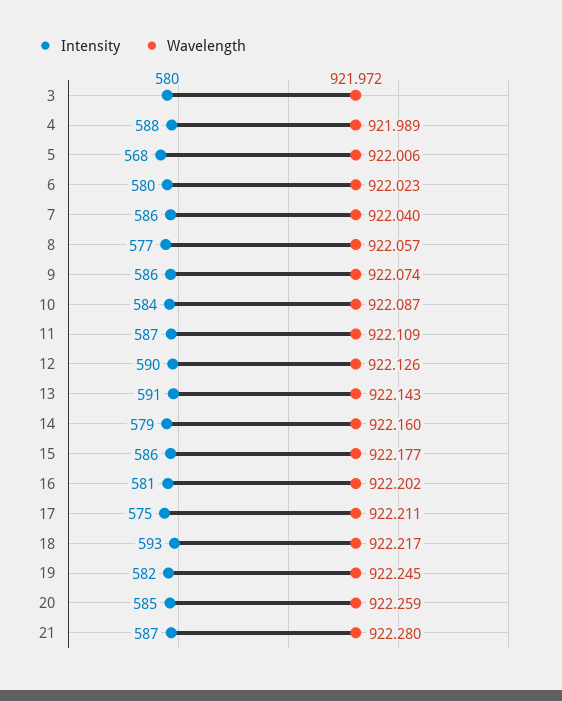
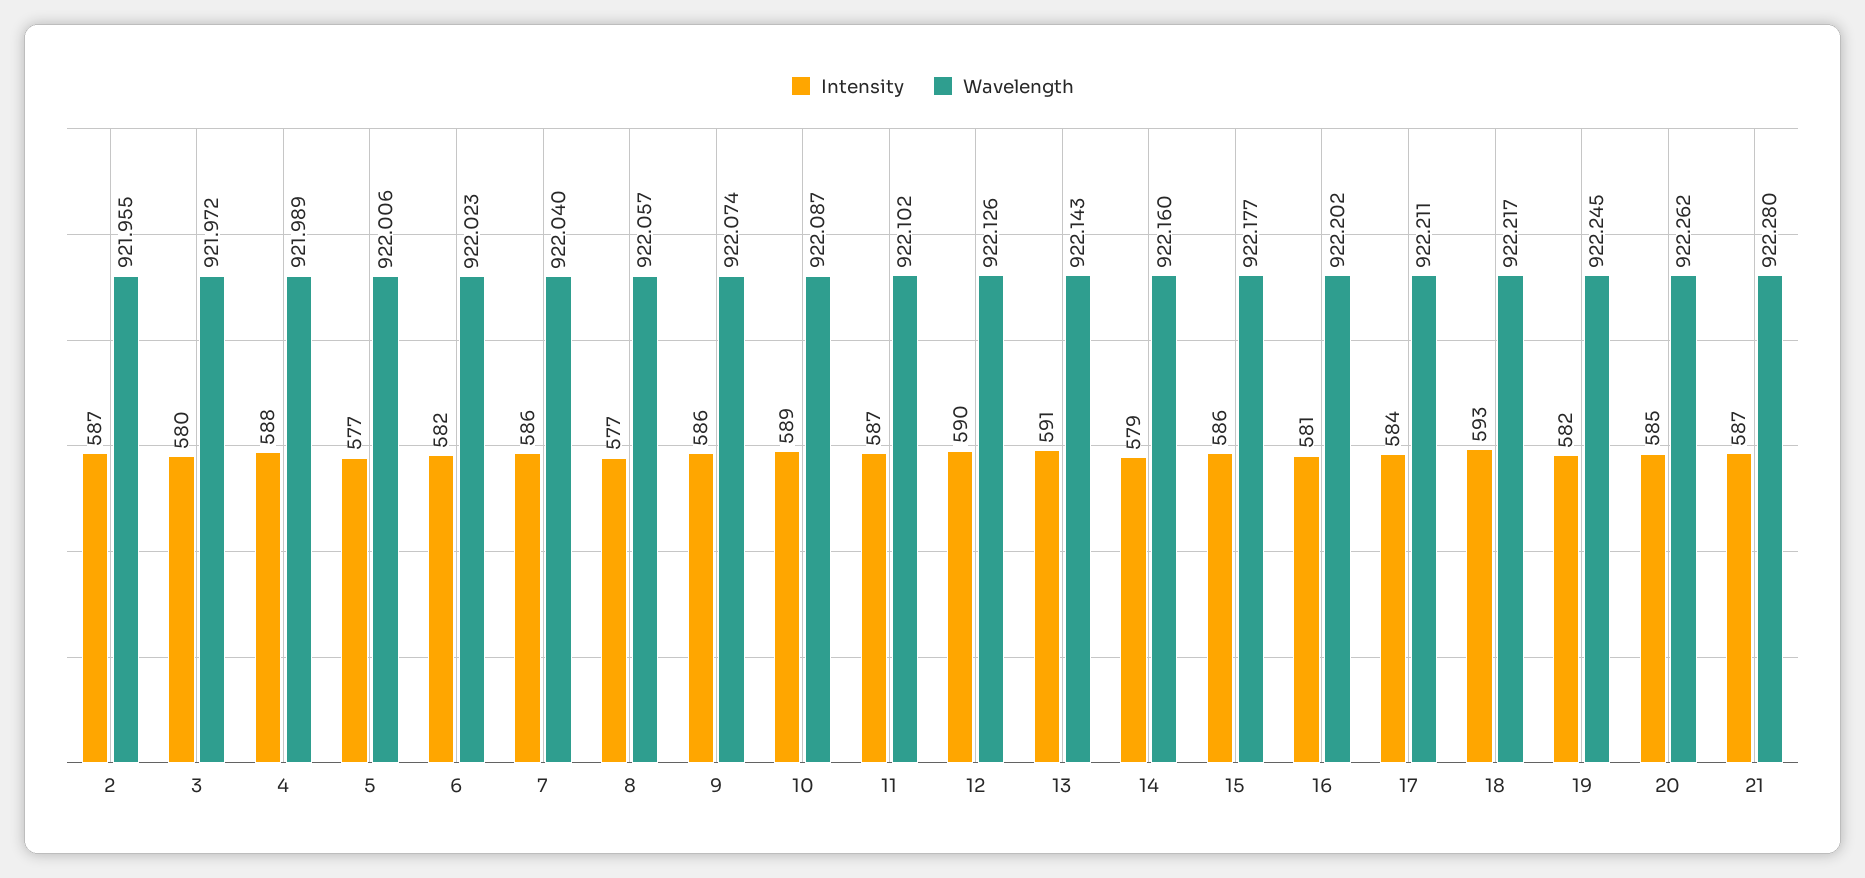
  {
    "Intensity": {
      "3": 580,
      "4": 588,
-     "5": 568,
+     "5": 577,
-     "6": 580,
+     "6": 582,
      "7": 586,
      "8": 577,
      "9": 586,
-     "10": 584,
+     "10": 589,
      "11": 587,
      "12": 590,
      "13": 591,
      "14": 579,
      "15": 586,
      "16": 581,
-     "17": 575,
+     "17": 584,
      "18": 593,
      "19": 582,
      "20": 585,
-     "21": 587
+     "21": 587,
+     "2": 587
    },
    "Wavelength": {
      "3": 921.972,
      "4": 921.989,
      "5": 922.006,
      "6": 922.023,
      "7": 922.04,
      "8": 922.057,
      "9": 922.074,
      "10": 922.087,
-     "11": 922.109,
+     "11": 922.102,
      "12": 922.126,
      "13": 922.143,
      "14": 922.16,
      "15": 922.177,
      "16": 922.202,
      "17": 922.211,
      "18": 922.217,
      "19": 922.245,
-     "20": 922.259,
+     "20": 922.262,
-     "21": 922.28
+     "21": 922.28,
+     "2": 921.955
    }
  }

